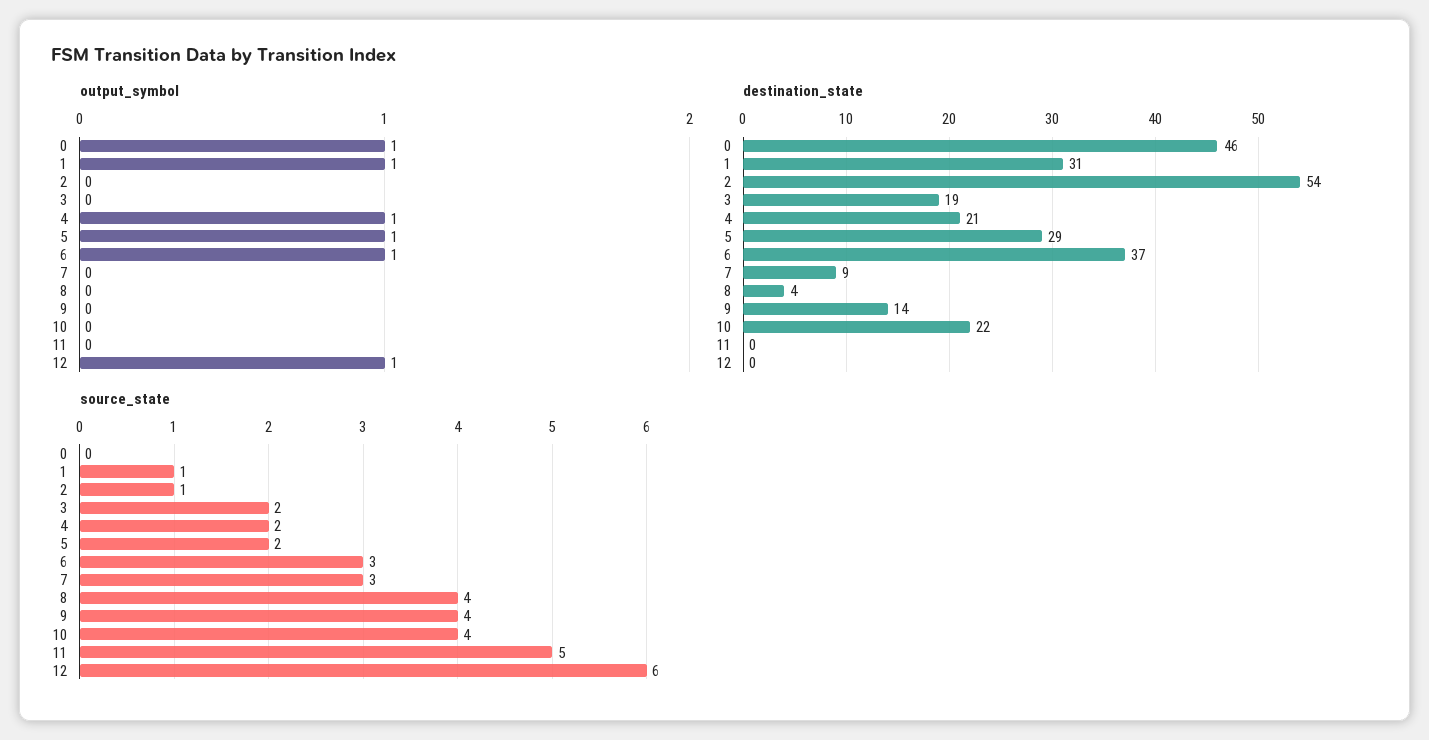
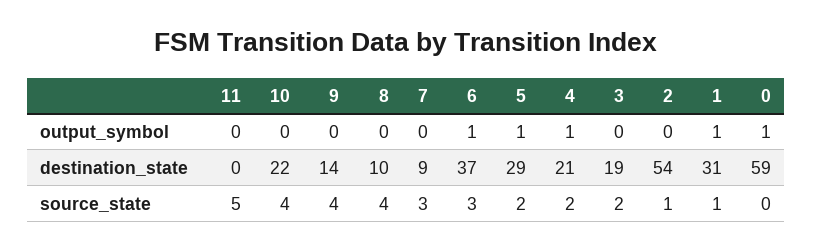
  {
    "output_symbol": {
      "0": 1,
      "1": 1,
      "2": 0,
      "3": 0,
      "4": 1,
      "5": 1,
      "6": 1,
      "7": 0,
      "8": 0,
      "9": 0,
      "10": 0,
-     "11": 0,
+     "11": 0
-     "12": 1
    },
    "destination_state": {
-     "0": 46,
+     "0": 59,
      "1": 31,
      "2": 54,
      "3": 19,
      "4": 21,
      "5": 29,
      "6": 37,
      "7": 9,
-     "8": 4,
+     "8": 10,
      "9": 14,
      "10": 22,
-     "11": 0,
+     "11": 0
-     "12": 0
    },
    "source_state": {
      "0": 0,
      "1": 1,
      "2": 1,
      "3": 2,
      "4": 2,
      "5": 2,
      "6": 3,
      "7": 3,
      "8": 4,
      "9": 4,
      "10": 4,
-     "11": 5,
+     "11": 5
-     "12": 6
    }
  }

